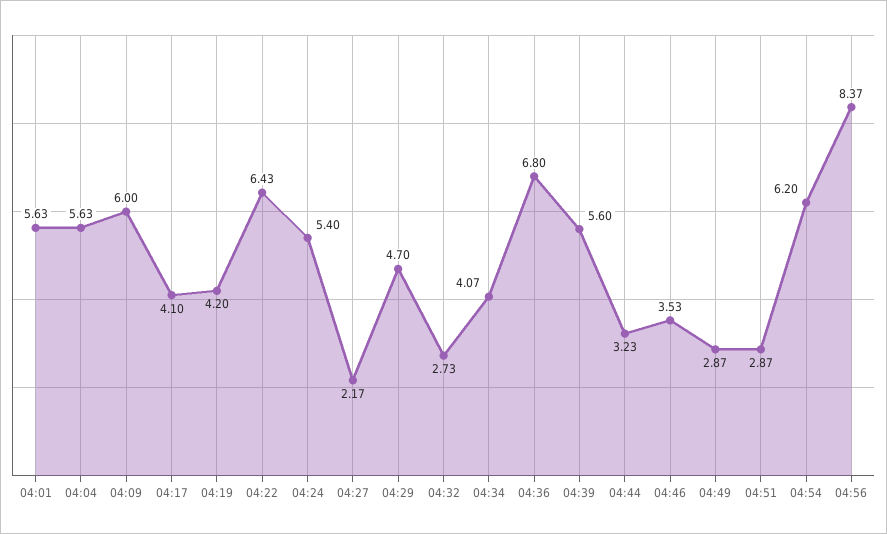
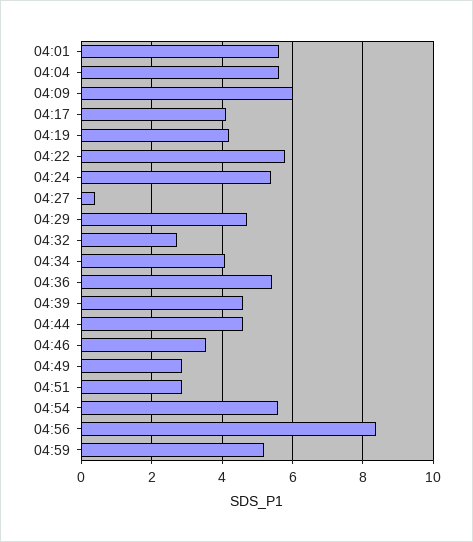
  {
    "04:01": 5.63,
    "04:04": 5.63,
    "04:09": 6,
    "04:17": 4.1,
    "04:19": 4.2,
-   "04:22": 6.43,
+   "04:22": 5.8,
    "04:24": 5.4,
-   "04:27": 2.17,
+   "04:27": 0.4,
    "04:29": 4.7,
    "04:32": 2.73,
    "04:34": 4.07,
-   "04:36": 6.8,
+   "04:36": 5.4,
-   "04:39": 5.6,
+   "04:39": 4.6,
-   "04:44": 3.23,
+   "04:44": 4.6,
    "04:46": 3.53,
    "04:49": 2.87,
    "04:51": 2.87,
-   "04:54": 6.2,
+   "04:54": 5.6,
-   "04:56": 8.37
+   "04:56": 8.37,
+   "04:59": 5.2
  }

